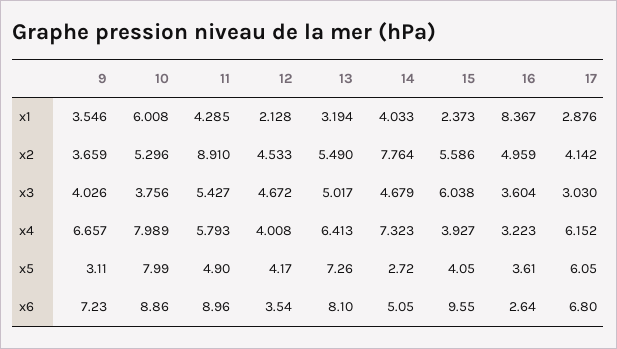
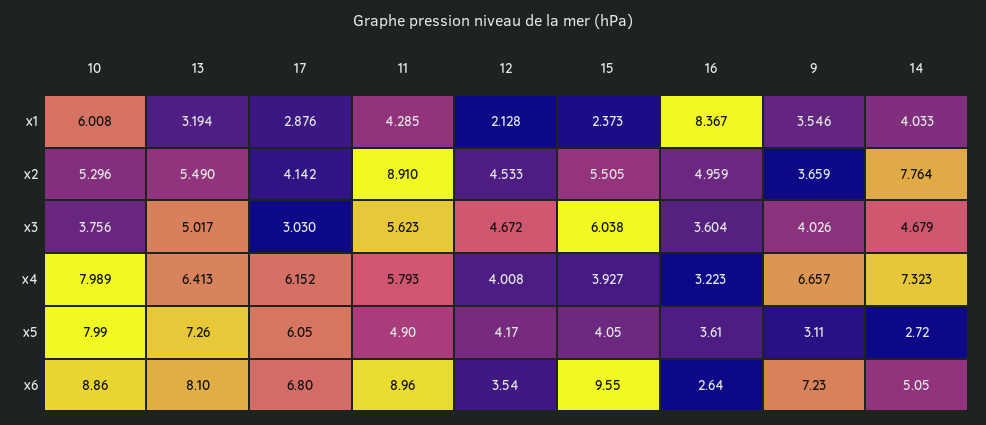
  {
    "9": {
      "x1": 3.546,
      "x2": 3.659,
      "x3": 4.026,
      "x4": 6.657,
      "x5": 3.11,
      "x6": 7.23
    },
    "10": {
      "x1": 6.008,
      "x2": 5.296,
      "x3": 3.756,
      "x4": 7.989,
      "x5": 7.99,
      "x6": 8.86
    },
    "11": {
      "x1": 4.285,
      "x2": 8.91,
-     "x3": 5.427,
+     "x3": 5.623,
      "x4": 5.793,
      "x5": 4.9,
      "x6": 8.96
    },
    "12": {
      "x1": 2.128,
      "x2": 4.533,
      "x3": 4.672,
      "x4": 4.008,
      "x5": 4.17,
      "x6": 3.54
    },
    "13": {
      "x1": 3.194,
      "x2": 5.49,
      "x3": 5.017,
      "x4": 6.413,
      "x5": 7.26,
      "x6": 8.1
    },
    "14": {
      "x1": 4.033,
      "x2": 7.764,
      "x3": 4.679,
      "x4": 7.323,
      "x5": 2.72,
      "x6": 5.05
    },
    "15": {
      "x1": 2.373,
-     "x2": 5.586,
+     "x2": 5.505,
      "x3": 6.038,
      "x4": 3.927,
      "x5": 4.05,
      "x6": 9.55
    },
    "16": {
      "x1": 8.367,
      "x2": 4.959,
      "x3": 3.604,
      "x4": 3.223,
      "x5": 3.61,
      "x6": 2.64
    },
    "17": {
      "x1": 2.876,
      "x2": 4.142,
      "x3": 3.03,
      "x4": 6.152,
      "x5": 6.05,
      "x6": 6.8
    }
  }

